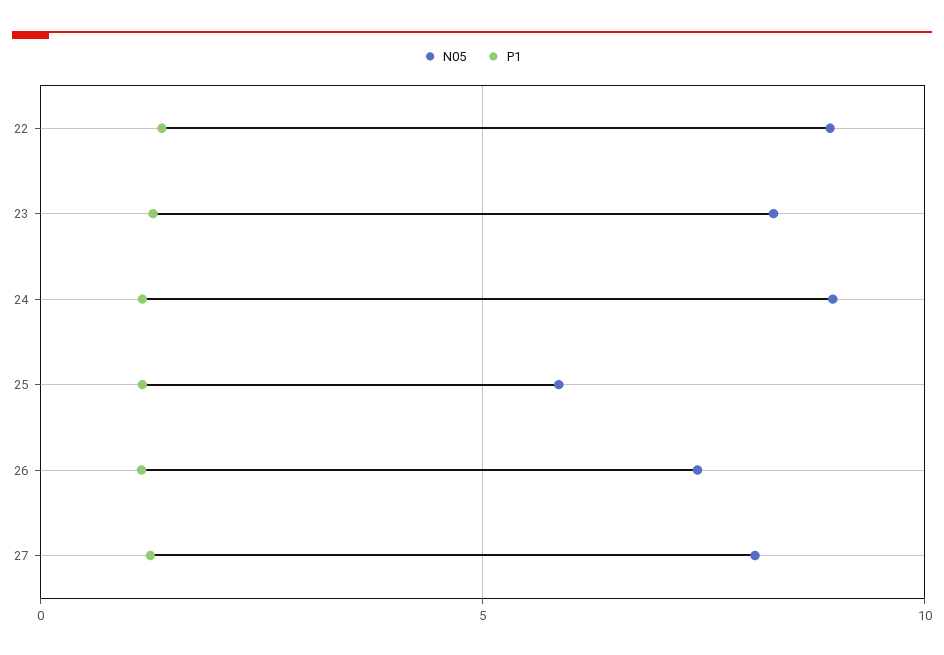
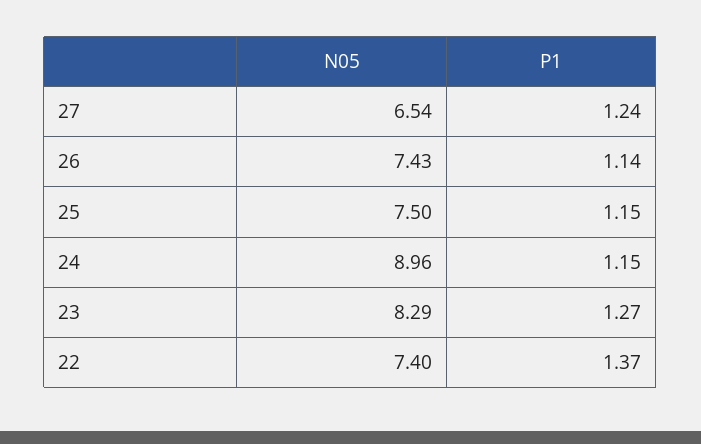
  {
    "N05": {
-     "22": 9,
+     "22": 7.4,
      "23": 8.29,
      "24": 8.96,
-     "25": 6,
+     "25": 7.5,
      "26": 7.43,
-     "27": 8
+     "27": 6.54
    },
    "P1": {
      "22": 1.37,
      "23": 1.27,
      "24": 1.15,
      "25": 1.15,
      "26": 1.14,
      "27": 1.24
    }
  }

